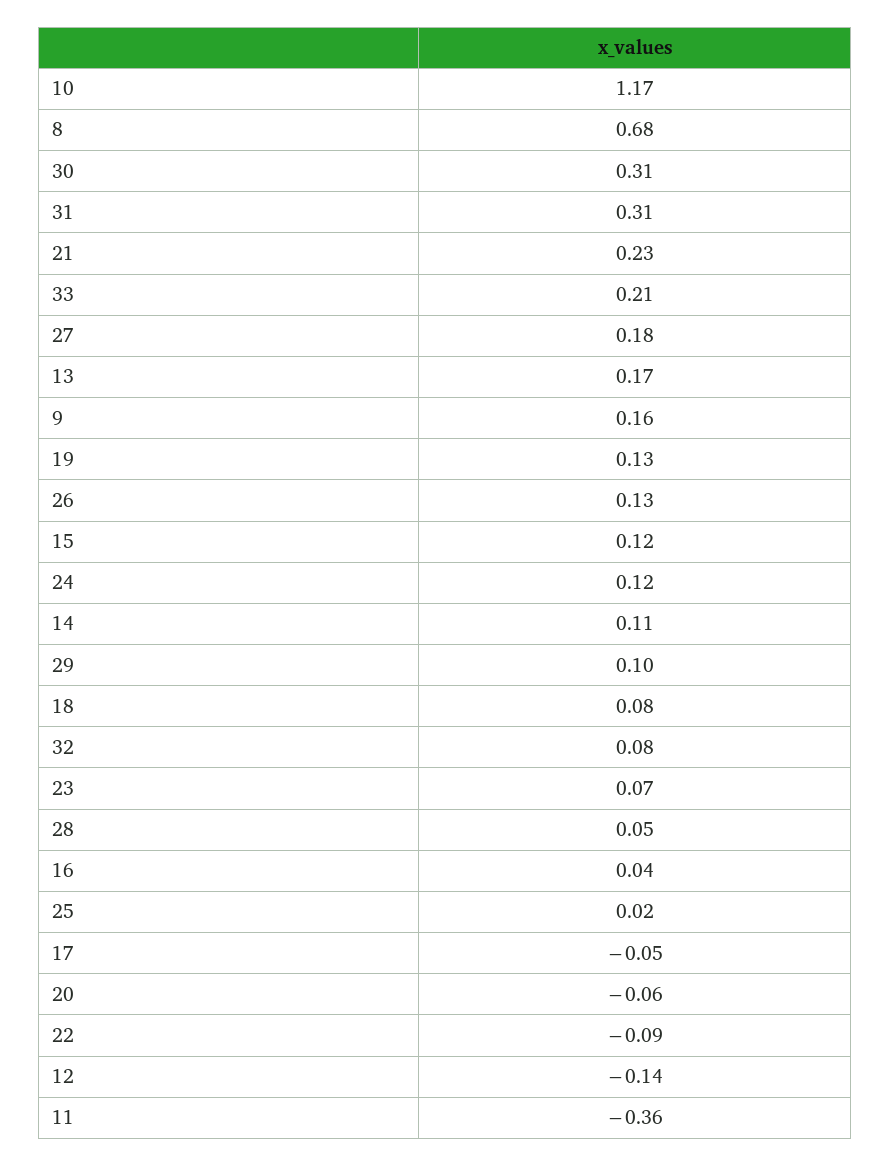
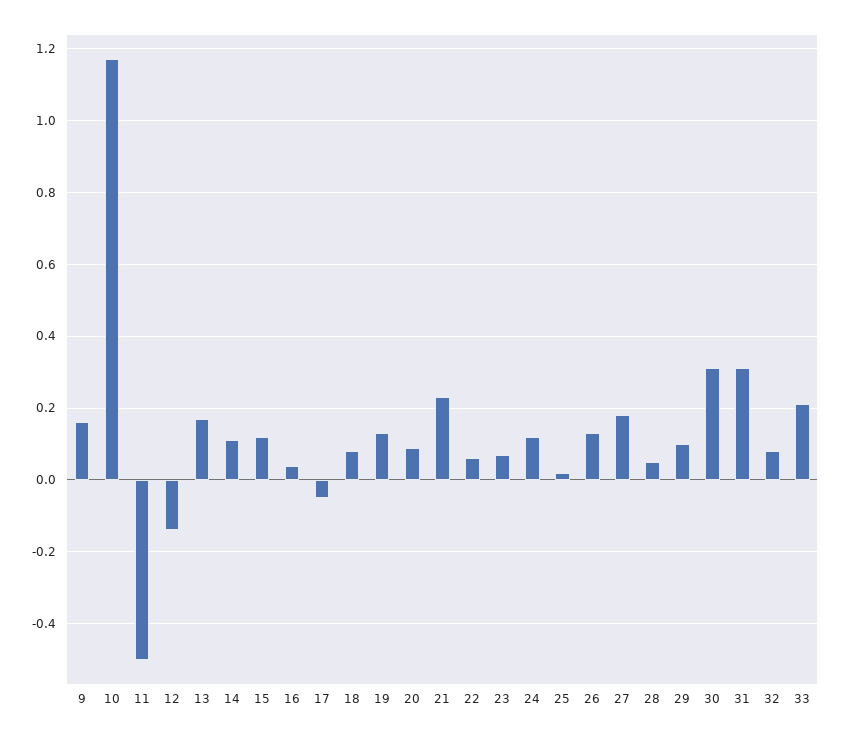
  {
    "10": 1.17,
-   "8": 0.68,
    "30": 0.31,
    "31": 0.31,
    "21": 0.23,
    "33": 0.21,
    "27": 0.18,
    "13": 0.17,
    "9": 0.16,
    "19": 0.13,
    "26": 0.13,
    "15": 0.12,
    "24": 0.12,
    "14": 0.11,
    "29": 0.1,
    "18": 0.08,
    "32": 0.08,
    "23": 0.07,
    "28": 0.05,
    "16": 0.04,
    "25": 0.02,
    "17": -0.05,
-   "20": -0.06,
+   "20": 0.1,
-   "22": -0.09,
+   "22": 0.05,
    "12": -0.14,
-   "11": -0.36
+   "11": -0.5
  }

